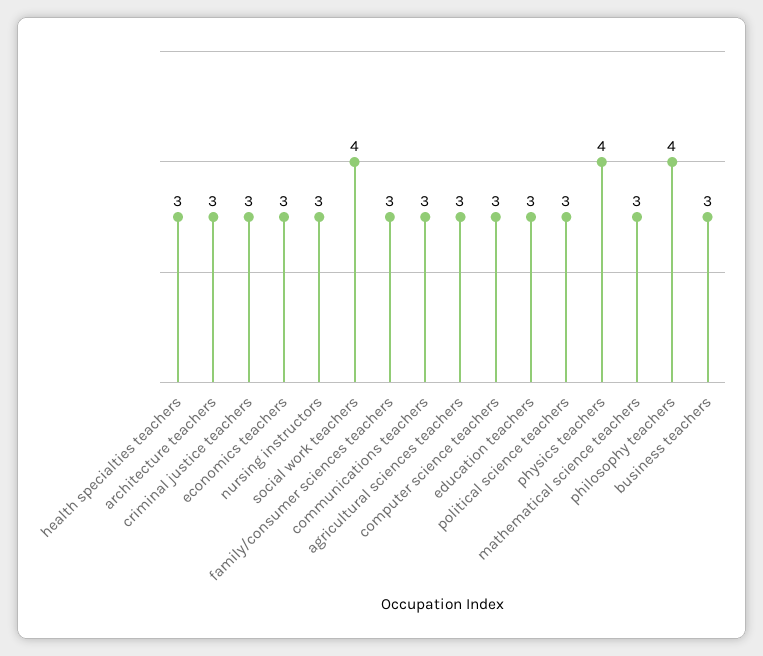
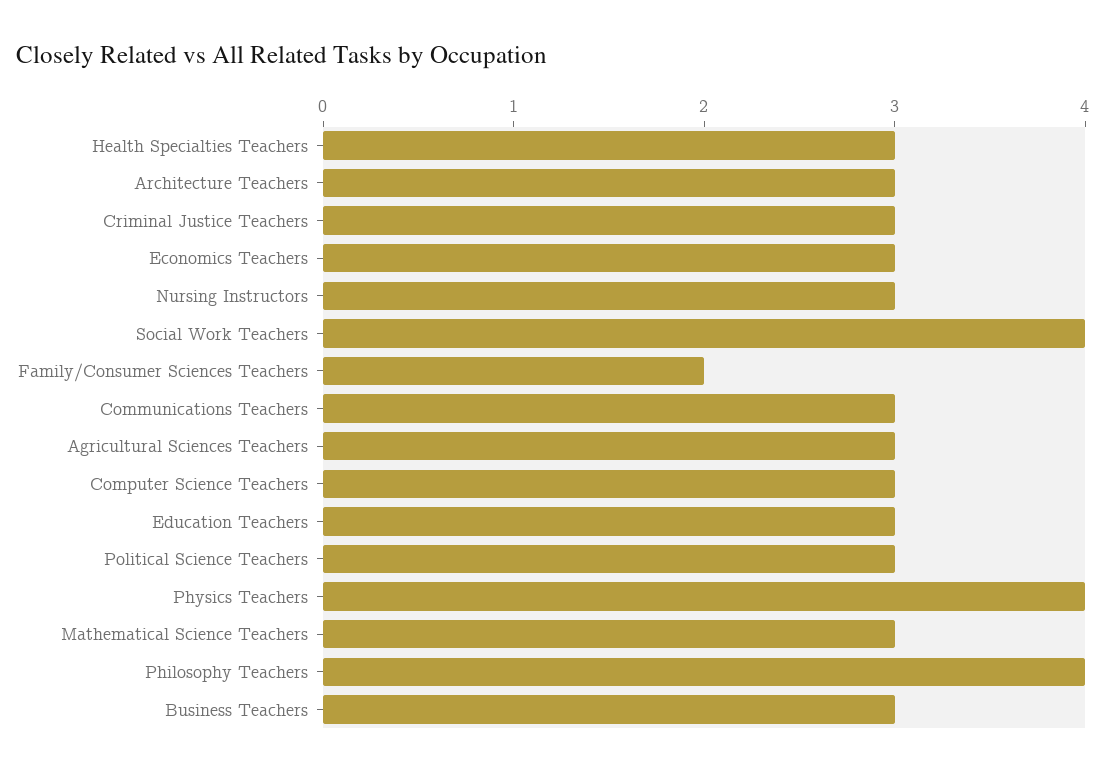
  {
    "health specialties teachers": 3,
    "architecture teachers": 3,
    "criminal justice teachers": 3,
    "economics teachers": 3,
    "nursing instructors": 3,
    "social work teachers": 4,
-   "family/consumer sciences teachers": 3,
+   "family/consumer sciences teachers": 2,
    "communications teachers": 3,
    "agricultural sciences teachers": 3,
    "computer science teachers": 3,
    "education teachers": 3,
    "political science teachers": 3,
    "physics teachers": 4,
    "mathematical science teachers": 3,
    "philosophy teachers": 4,
    "business teachers": 3
  }

